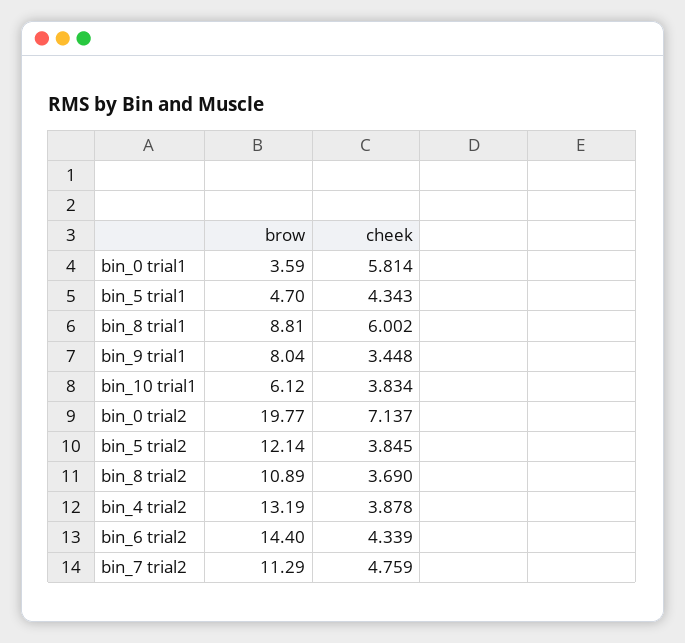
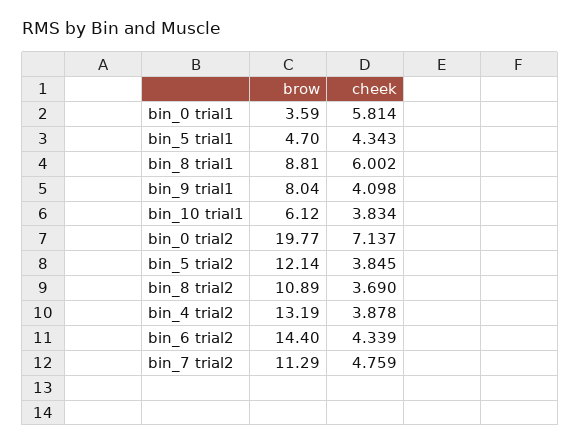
  {
    "brow": {
      "bin_0 trial1": 3.59,
      "bin_5 trial1": 4.7,
      "bin_8 trial1": 8.81,
      "bin_9 trial1": 8.04,
      "bin_10 trial1": 6.12,
      "bin_0 trial2": 19.77,
      "bin_5 trial2": 12.14,
      "bin_8 trial2": 10.89,
      "bin_4 trial2": 13.19,
      "bin_6 trial2": 14.4,
      "bin_7 trial2": 11.29
    },
    "cheek": {
      "bin_0 trial1": 5.814,
      "bin_5 trial1": 4.343,
      "bin_8 trial1": 6.002,
-     "bin_9 trial1": 3.448,
+     "bin_9 trial1": 4.098,
      "bin_10 trial1": 3.834,
      "bin_0 trial2": 7.137,
      "bin_5 trial2": 3.845,
      "bin_8 trial2": 3.69,
      "bin_4 trial2": 3.878,
      "bin_6 trial2": 4.339,
      "bin_7 trial2": 4.759
    }
  }

